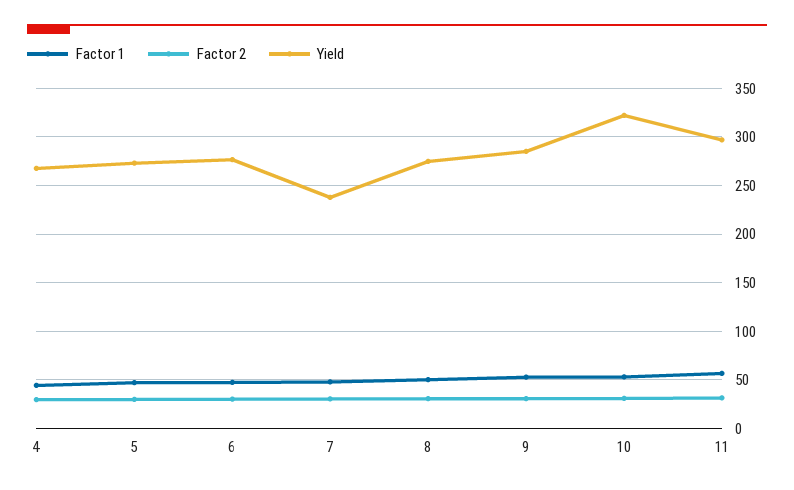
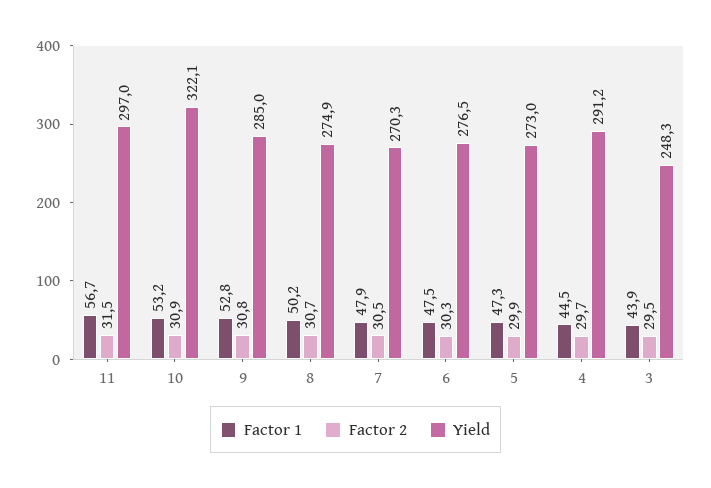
  {
    "Factor 1": {
      "4": 44.5,
      "5": 47.3,
      "6": 47.5,
      "7": 47.9,
      "8": 50.2,
      "9": 52.8,
      "10": 53.2,
-     "11": 56.7
+     "11": 56.7,
+     "3": 43.9
    },
    "Factor 2": {
      "4": 29.7,
      "5": 29.9,
      "6": 30.3,
      "7": 30.5,
      "8": 30.7,
      "9": 30.8,
      "10": 30.9,
-     "11": 31.5
+     "11": 31.5,
+     "3": 29.5
    },
    "Yield": {
-     "4": 270,
+     "4": 291.2,
      "5": 273,
      "6": 276.5,
-     "7": 240,
+     "7": 270.3,
      "8": 274.9,
      "9": 285,
      "10": 322.1,
-     "11": 297
+     "11": 297,
+     "3": 248.3
    }
  }

